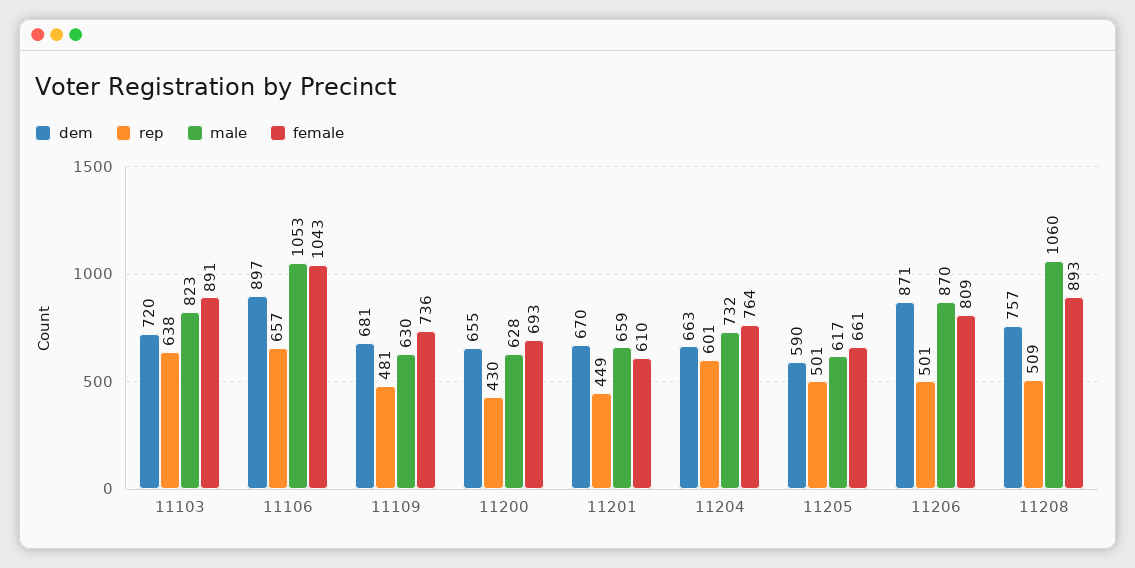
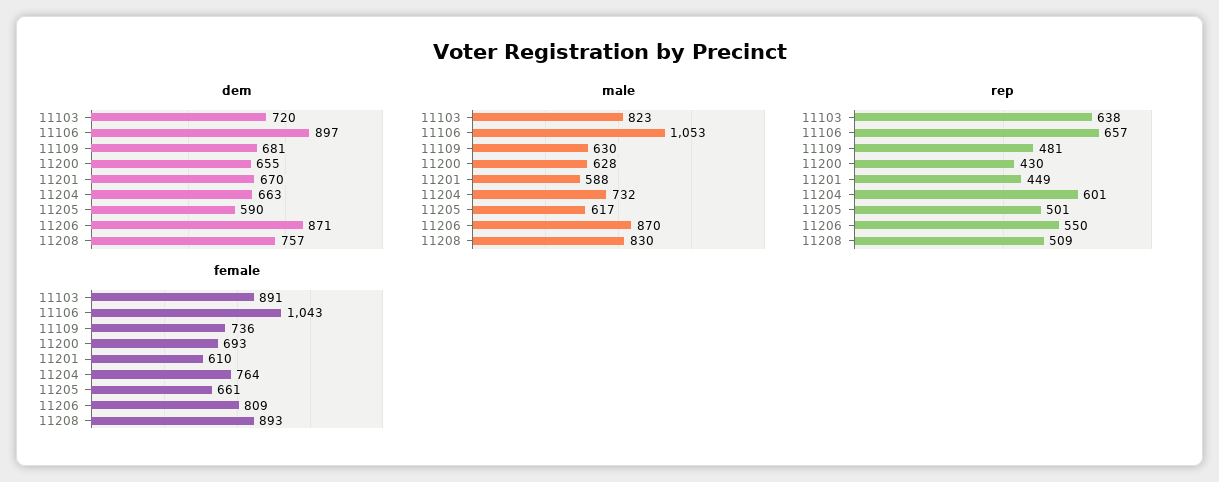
  {
    "dem": {
      "11103": 720,
      "11106": 897,
      "11109": 681,
      "11200": 655,
      "11201": 670,
      "11204": 663,
      "11205": 590,
      "11206": 871,
      "11208": 757
    },
    "rep": {
      "11103": 638,
      "11106": 657,
      "11109": 481,
      "11200": 430,
      "11201": 449,
      "11204": 601,
      "11205": 501,
-     "11206": 501,
+     "11206": 550,
      "11208": 509
    },
    "male": {
      "11103": 823,
      "11106": 1053,
      "11109": 630,
      "11200": 628,
-     "11201": 659,
+     "11201": 588,
      "11204": 732,
      "11205": 617,
      "11206": 870,
-     "11208": 1060
+     "11208": 830
    },
    "female": {
      "11103": 891,
      "11106": 1043,
      "11109": 736,
      "11200": 693,
      "11201": 610,
      "11204": 764,
      "11205": 661,
      "11206": 809,
      "11208": 893
    }
  }

